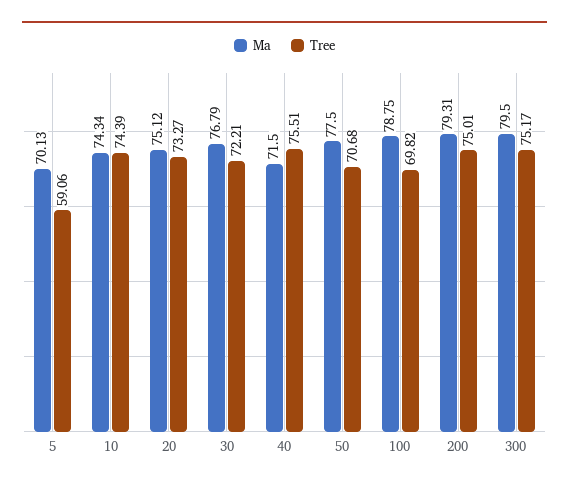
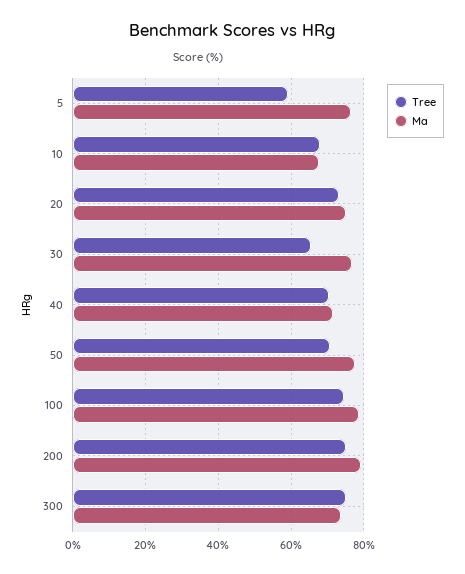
  {
    "Ma": {
-     "5": 70.13,
+     "5": 76,
-     "10": 74.34,
+     "10": 68,
      "20": 75.12,
      "30": 76.79,
      "40": 71.5,
      "50": 77.5,
      "100": 78.75,
      "200": 79.31,
-     "300": 79.5
+     "300": 74
    },
    "Tree": {
      "5": 59.06,
-     "10": 74.39,
+     "10": 68,
      "20": 73.27,
-     "30": 72.21,
+     "30": 66,
-     "40": 75.51,
+     "40": 70,
      "50": 70.68,
-     "100": 69.82,
+     "100": 74,
      "200": 75.01,
      "300": 75.17
    }
  }

